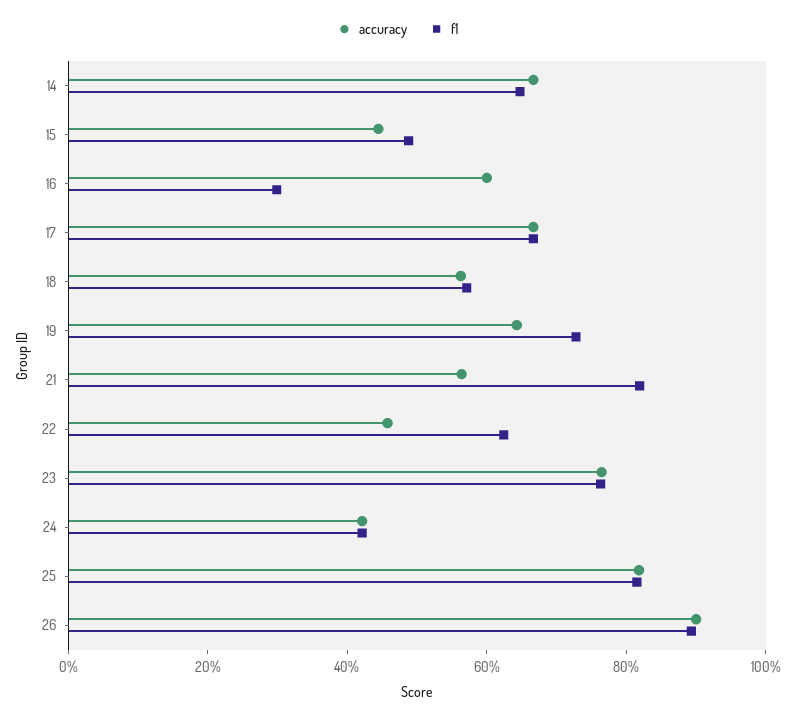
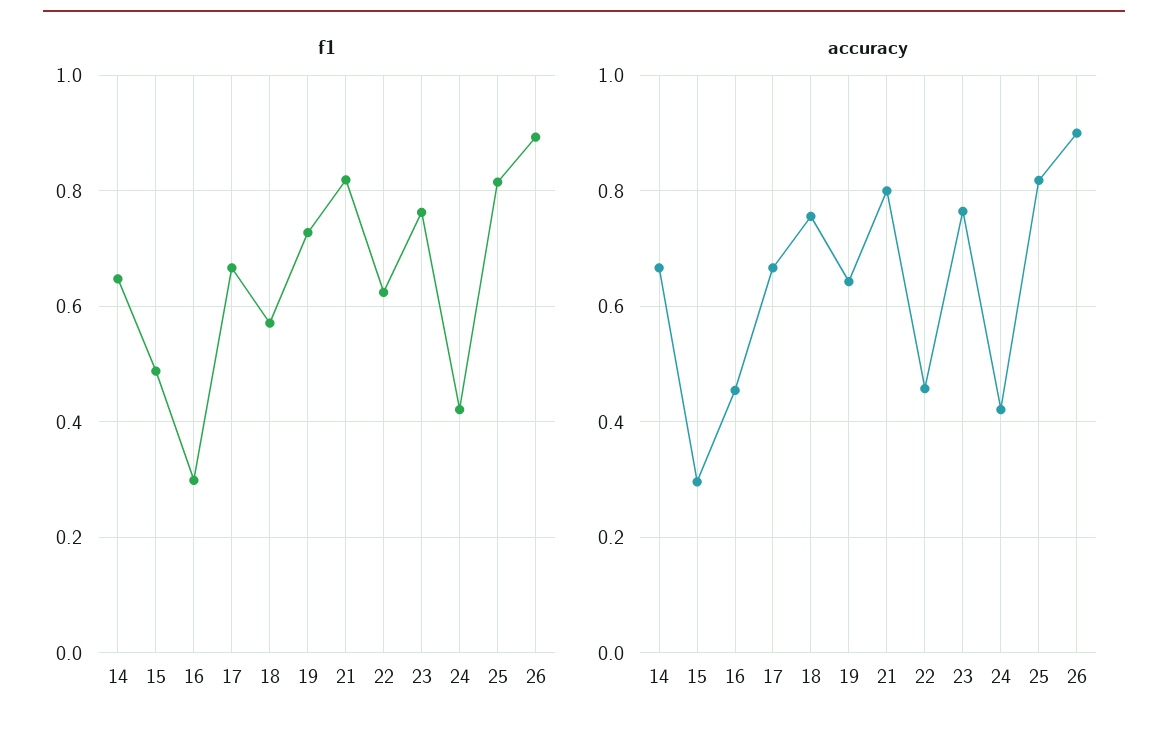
  {
    "accuracy": {
      "14": 0.66,
-     "15": 0.45,
+     "15": 0.3,
-     "16": 0.6,
+     "16": 0.46,
      "17": 0.66,
-     "18": 0.55,
+     "18": 0.76,
      "19": 0.64,
-     "21": 0.55,
+     "21": 0.8,
      "22": 0.46,
      "23": 0.76,
      "24": 0.42,
      "25": 0.82,
      "26": 0.9
    },
    "f1": {
      "14": 0.64,
      "15": 0.48,
      "16": 0.3,
      "17": 0.66,
      "18": 0.58,
      "19": 0.72,
      "21": 0.82,
      "22": 0.62,
      "23": 0.76,
      "24": 0.42,
      "25": 0.82,
      "26": 0.9
    }
  }

